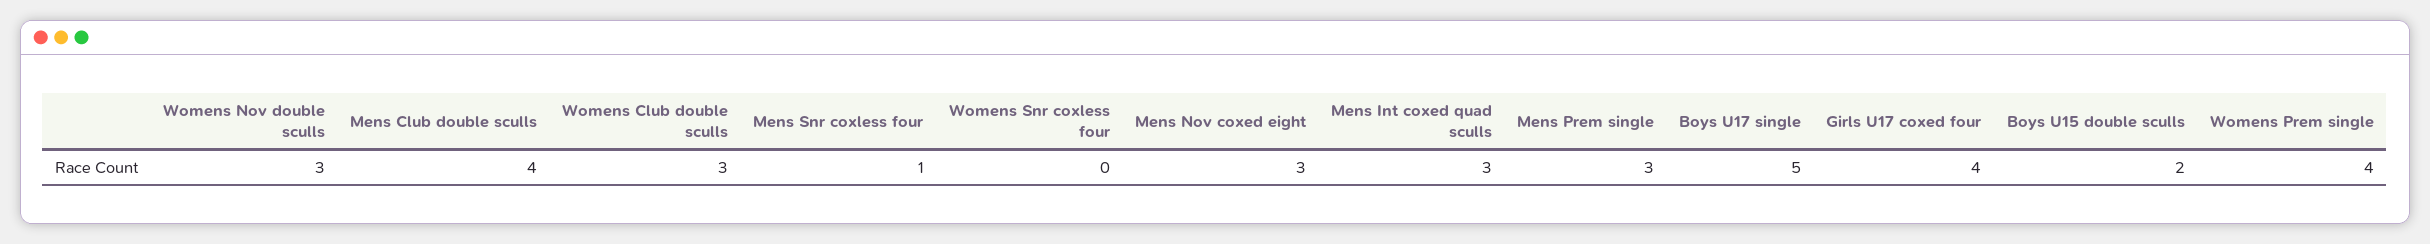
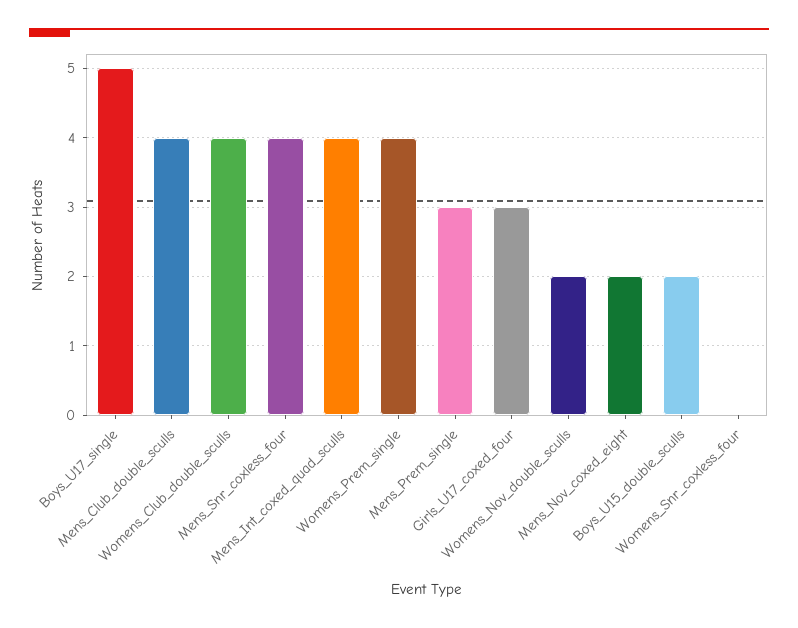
  {
-   "Womens Nov double sculls": 3,
+   "Womens Nov double sculls": 2,
    "Mens Club double sculls": 4,
-   "Womens Club double sculls": 3,
+   "Womens Club double sculls": 4,
-   "Mens Snr coxless four": 1,
+   "Mens Snr coxless four": 4,
    "Womens Snr coxless four": 0,
-   "Mens Nov coxed eight": 3,
+   "Mens Nov coxed eight": 2,
-   "Mens Int coxed quad sculls": 3,
+   "Mens Int coxed quad sculls": 4,
    "Mens Prem single": 3,
    "Boys U17 single": 5,
-   "Girls U17 coxed four": 4,
+   "Girls U17 coxed four": 3,
    "Boys U15 double sculls": 2,
    "Womens Prem single": 4
  }

